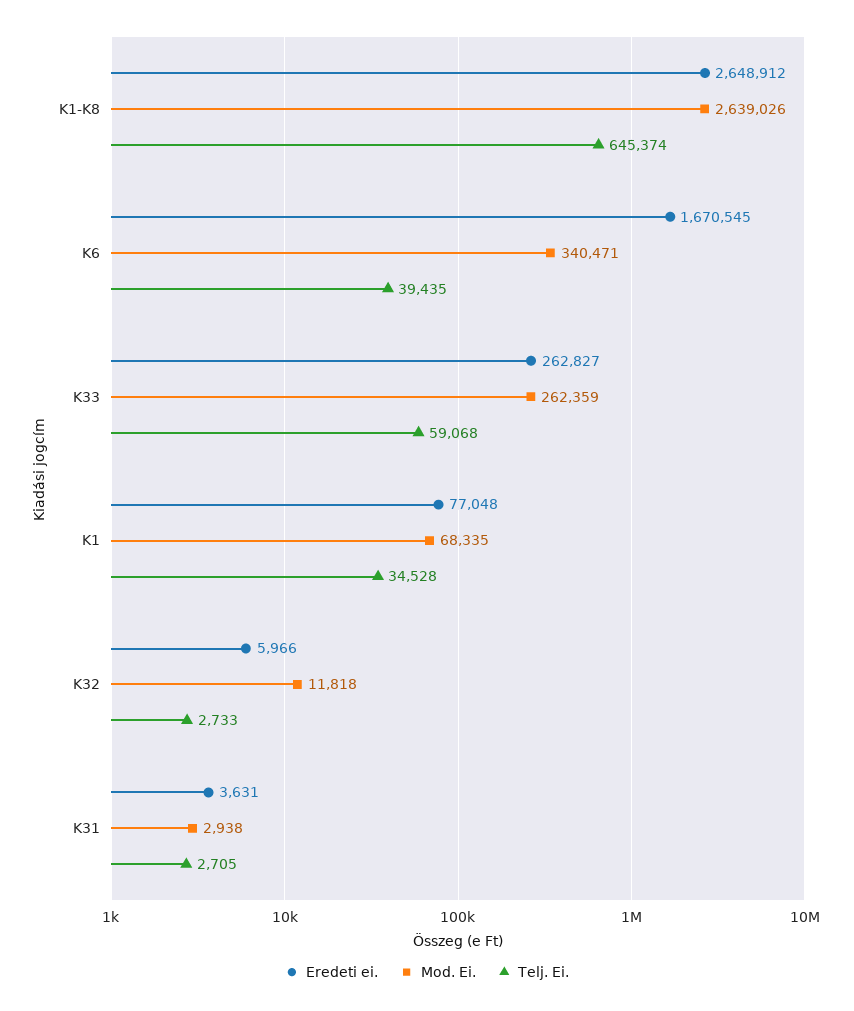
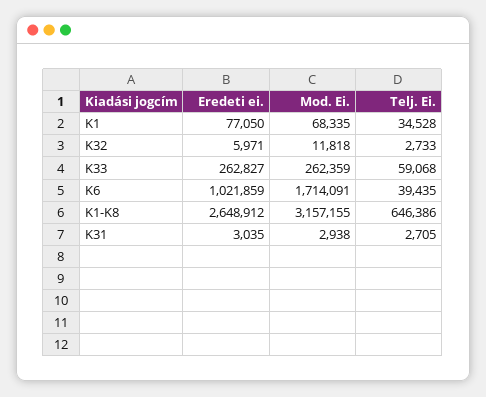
  {
    "Eredeti ei.": {
      "K1-K8": 2648912,
-     "K6": 1670545,
+     "K6": 1021859,
      "K33": 262827,
-     "K1": 77048,
+     "K1": 77050,
-     "K32": 5966,
+     "K32": 5971,
-     "K31": 3631
+     "K31": 3035
    },
    "Mod. Ei.": {
-     "K1-K8": 2639026,
+     "K1-K8": 3157155,
-     "K6": 340471,
+     "K6": 1714091,
      "K33": 262359,
      "K1": 68335,
      "K32": 11818,
      "K31": 2938
    },
    "Telj. Ei.": {
-     "K1-K8": 645374,
+     "K1-K8": 646386,
      "K6": 39435,
      "K33": 59068,
      "K1": 34528,
      "K32": 2733,
      "K31": 2705
    }
  }

